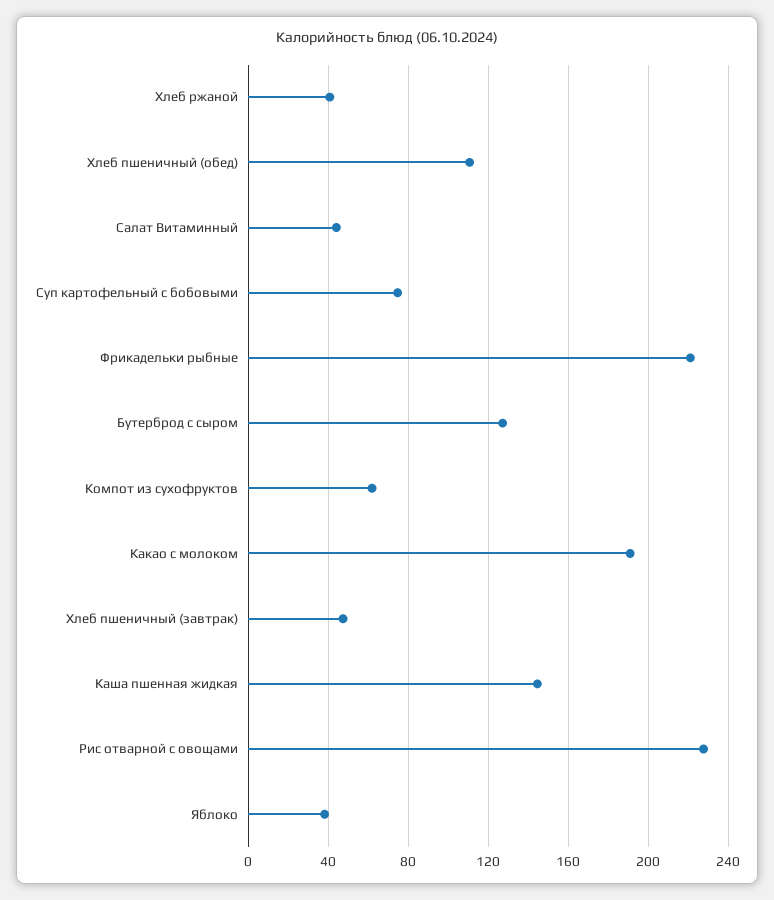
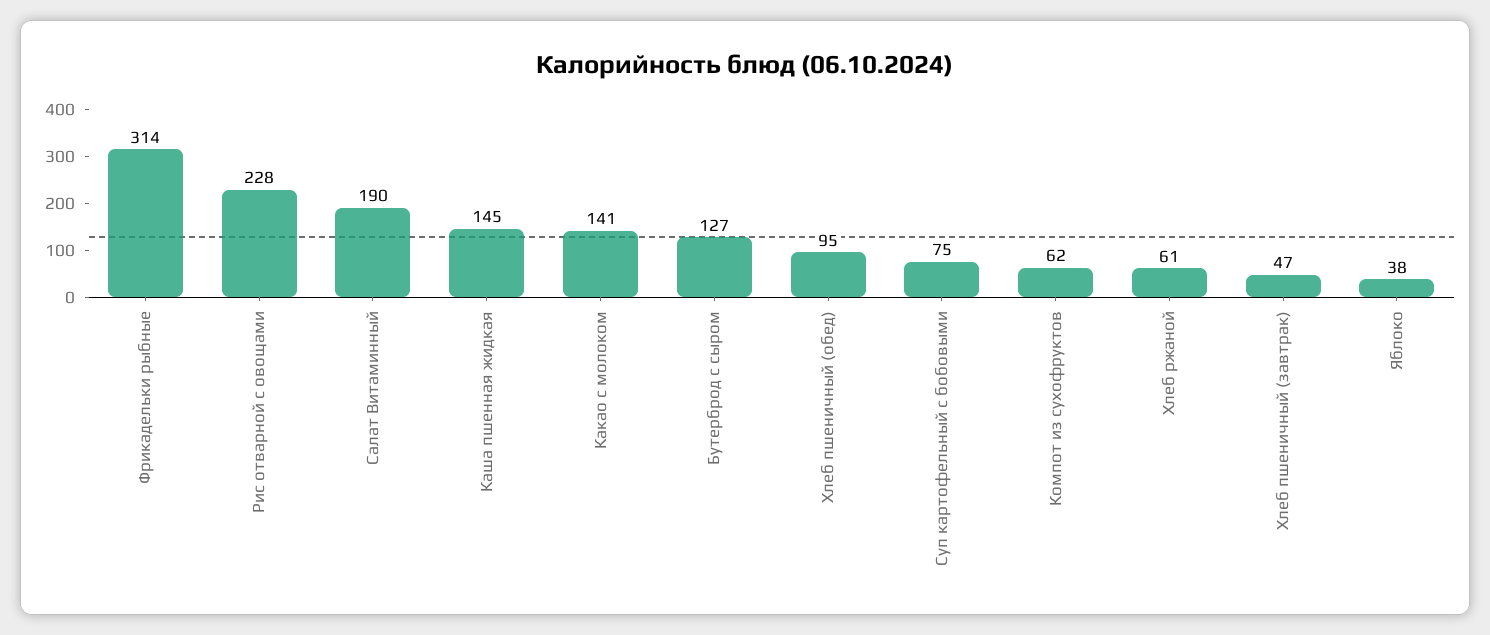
  {
-   "Хлеб ржаной": 40,
+   "Хлеб ржаной": 61,
-   "Хлеб пшеничный (обед)": 110,
+   "Хлеб пшеничный (обед)": 95,
-   "Салат Витаминный": 45,
+   "Салат Витаминный": 190,
    "Суп картофельный с бобовыми": 75,
-   "Фрикадельки рыбные": 220,
+   "Фрикадельки рыбные": 314,
    "Бутерброд с сыром": 127,
    "Компот из сухофруктов": 62,
-   "Какао с молоком": 190,
+   "Какао с молоком": 141,
    "Хлеб пшеничный (завтрак)": 47,
    "Каша пшенная жидкая": 145,
    "Рис отварной с овощами": 228,
    "Яблоко": 38
  }

